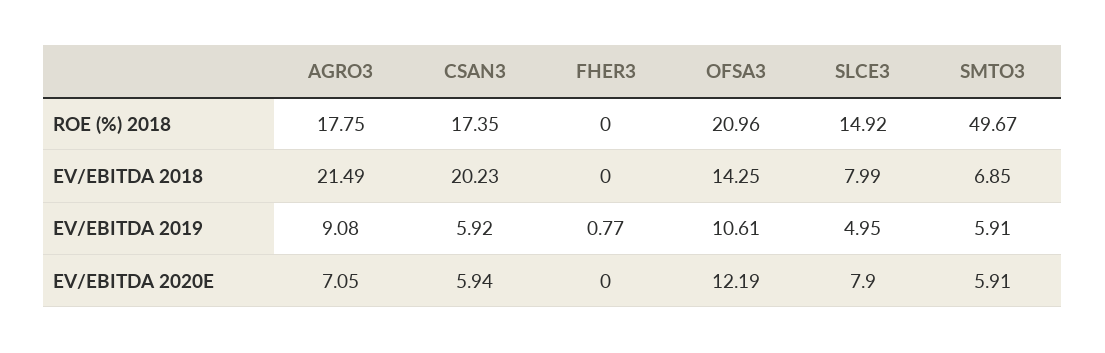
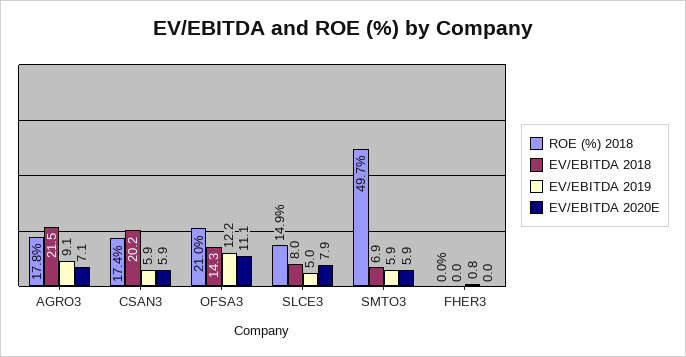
  {
    "ROE (%) 2018": {
      "AGRO3": 17.75,
      "CSAN3": 17.35,
      "FHER3": 0,
      "OFSA3": 20.96,
      "SLCE3": 14.92,
      "SMTO3": 49.67
    },
    "EV/EBITDA 2018": {
      "AGRO3": 21.49,
      "CSAN3": 20.23,
      "FHER3": 0,
      "OFSA3": 14.25,
      "SLCE3": 7.99,
      "SMTO3": 6.85
    },
    "EV/EBITDA 2019": {
      "AGRO3": 9.08,
      "CSAN3": 5.92,
      "FHER3": 0.77,
-     "OFSA3": 10.61,
+     "OFSA3": 12.2,
      "SLCE3": 4.95,
      "SMTO3": 5.91
    },
    "EV/EBITDA 2020E": {
      "AGRO3": 7.05,
      "CSAN3": 5.94,
      "FHER3": 0,
-     "OFSA3": 12.19,
+     "OFSA3": 11.1,
      "SLCE3": 7.9,
      "SMTO3": 5.91
    }
  }

